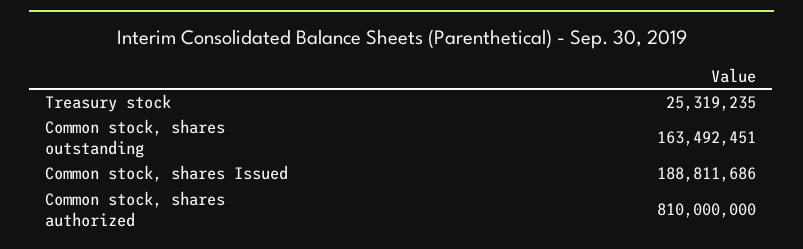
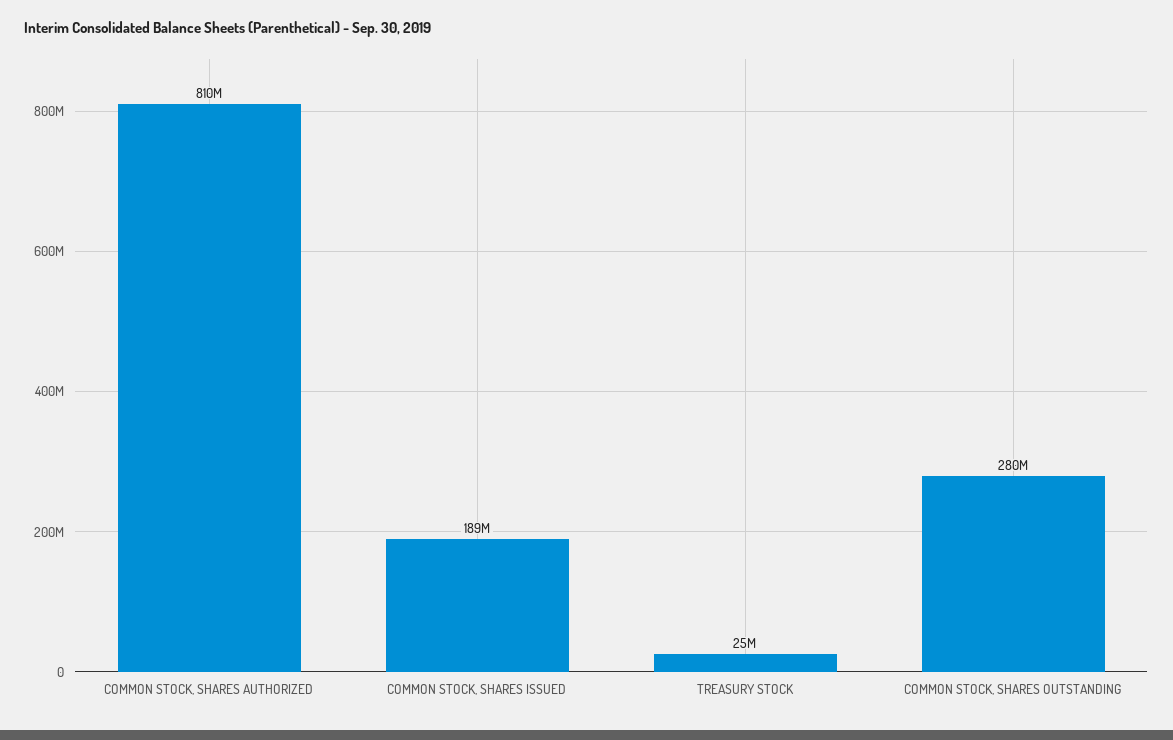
  {
    "Treasury stock": 25319235,
-   "Common stock, shares outstanding": 163492451,
+   "Common stock, shares outstanding": 280000000,
    "Common stock, shares Issued": 188811686,
    "Common stock, shares authorized": 810000000
  }

